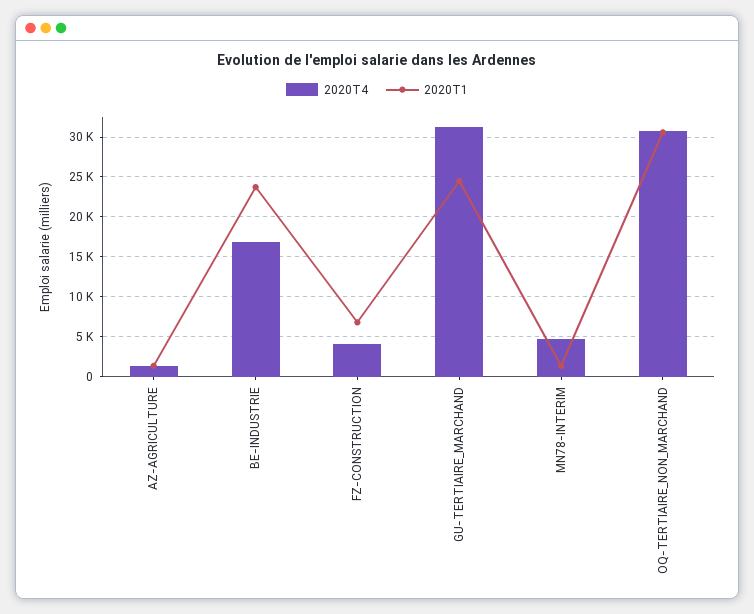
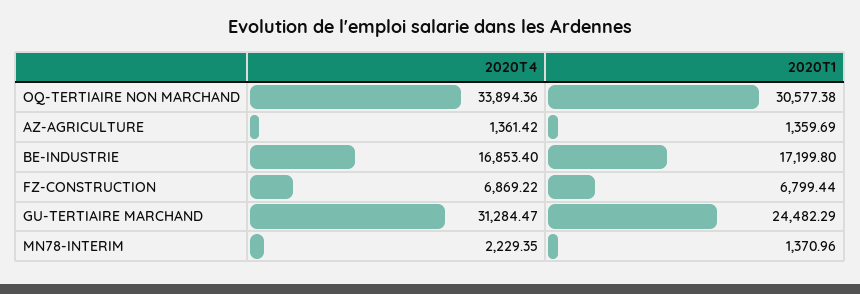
  {
    "2020T4": {
      "AZ-AGRICULTURE": 1361.42,
      "BE-INDUSTRIE": 16853.4,
-     "FZ-CONSTRUCTION": 4000,
+     "FZ-CONSTRUCTION": 6869.22,
      "GU-TERTIAIRE_MARCHAND": 31284.47,
-     "MN78-INTERIM": 5000,
+     "MN78-INTERIM": 2229.35,
-     "OQ-TERTIAIRE_NON_MARCHAND": 31000
+     "OQ-TERTIAIRE_NON_MARCHAND": 33894.36
    },
    "2020T1": {
      "AZ-AGRICULTURE": 1359.69,
-     "BE-INDUSTRIE": 24000,
+     "BE-INDUSTRIE": 17199.8,
      "FZ-CONSTRUCTION": 6799.44,
      "GU-TERTIAIRE_MARCHAND": 24482.29,
      "MN78-INTERIM": 1370.96,
      "OQ-TERTIAIRE_NON_MARCHAND": 30577.38
    }
  }

